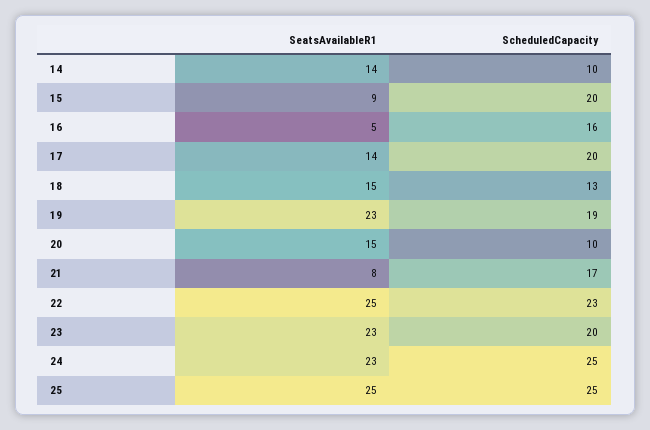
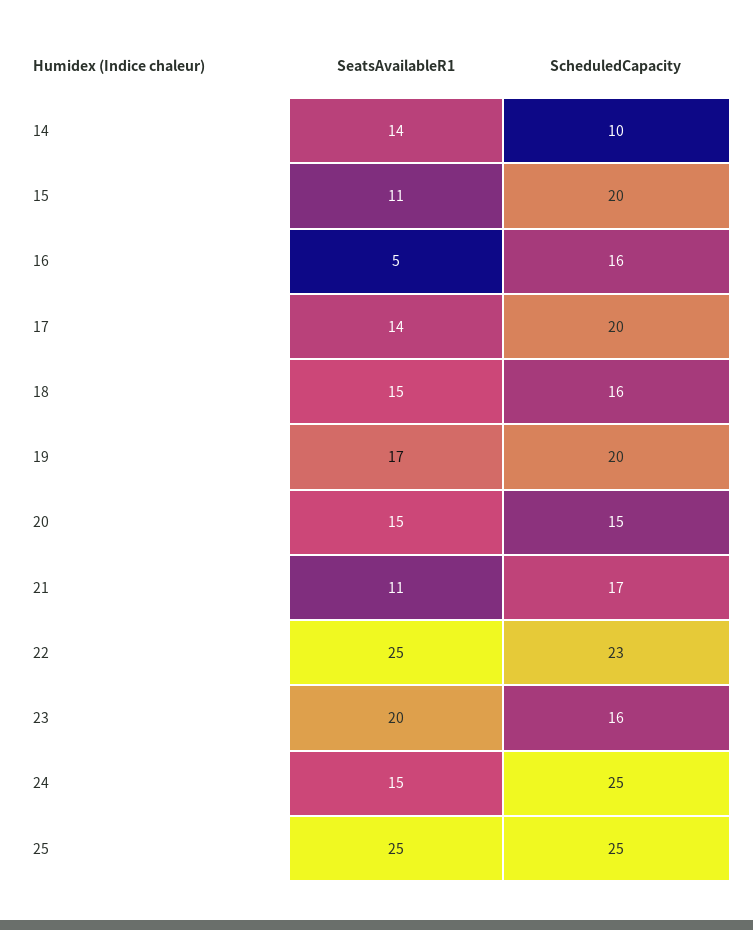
  {
    "SeatsAvailableR1": {
      "14": 14,
-     "15": 9,
+     "15": 11,
      "16": 5,
      "17": 14,
      "18": 15,
-     "19": 23,
+     "19": 17,
      "20": 15,
-     "21": 8,
+     "21": 11,
      "22": 25,
-     "23": 23,
+     "23": 20,
-     "24": 23,
+     "24": 15,
      "25": 25
    },
    "ScheduledCapacity": {
      "14": 10,
      "15": 20,
      "16": 16,
      "17": 20,
-     "18": 13,
+     "18": 16,
-     "19": 19,
+     "19": 20,
-     "20": 10,
+     "20": 15,
      "21": 17,
      "22": 23,
-     "23": 20,
+     "23": 16,
      "24": 25,
      "25": 25
    }
  }

